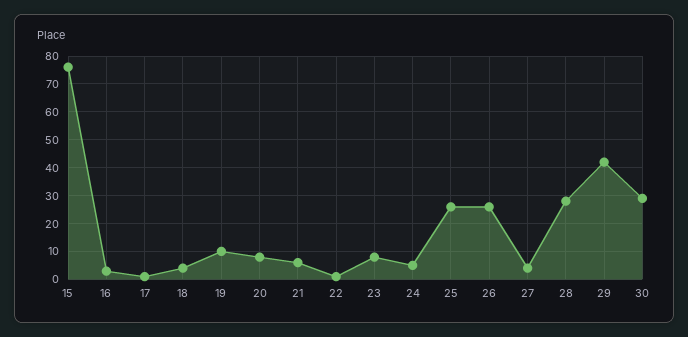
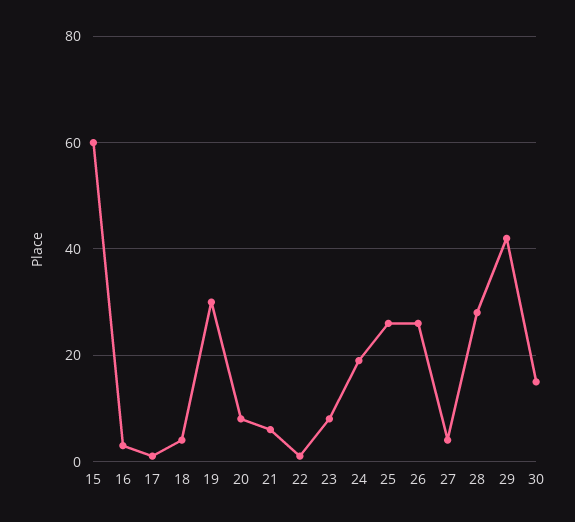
  {
-   "15": 75,
+   "15": 60,
    "16": 5,
    "17": 0,
    "18": 5,
-   "19": 10,
+   "19": 30,
    "20": 10,
    "21": 5,
    "22": 0,
    "23": 10,
-   "24": 5,
+   "24": 20,
    "25": 25,
    "26": 25,
    "27": 5,
    "28": 30,
    "29": 40,
-   "30": 30
+   "30": 15
  }

